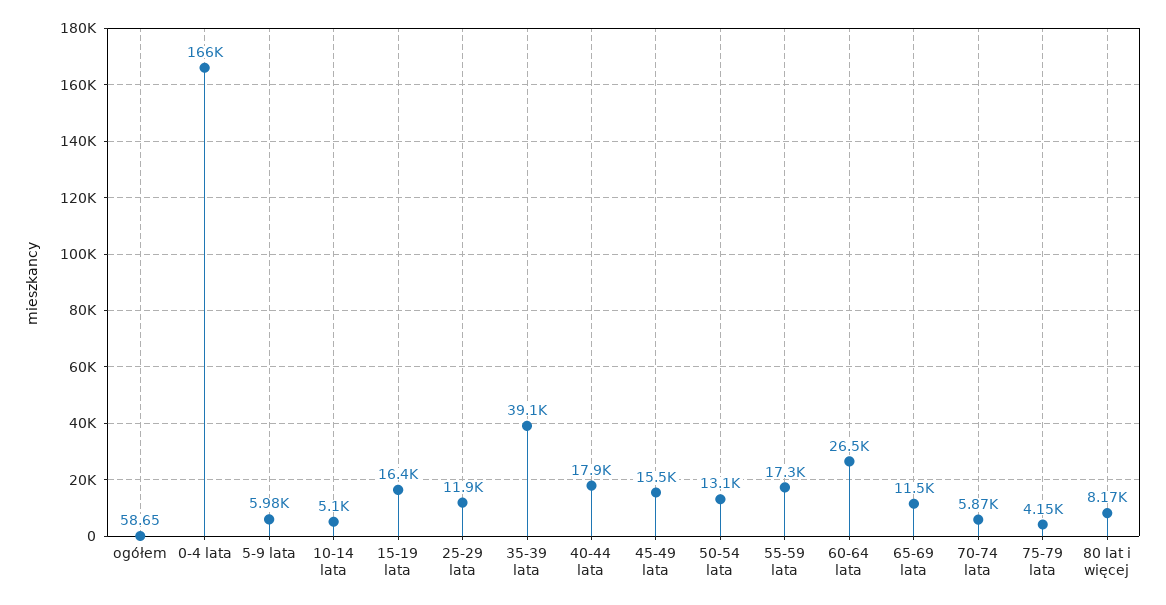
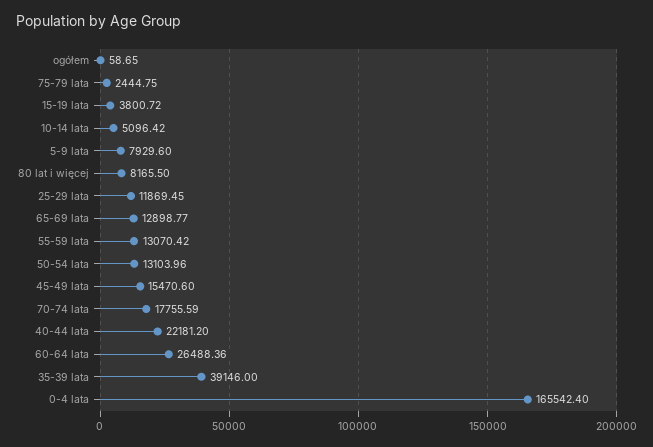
  {
    "ogółem": 58.65,
    "0-4 lata": 165542.4,
-   "5-9 lata": 5980,
+   "5-9 lata": 7929.6,
    "10-14 lata": 5096.42,
-   "15-19 lata": 16400,
+   "15-19 lata": 3800.72,
    "25-29 lata": 11869.45,
    "35-39 lata": 39146,
-   "40-44 lata": 17900,
+   "40-44 lata": 22181.2,
    "45-49 lata": 15470.6,
    "50-54 lata": 13103.96,
-   "55-59 lata": 17300,
+   "55-59 lata": 13070.42,
    "60-64 lata": 26488.36,
-   "65-69 lata": 11500,
+   "65-69 lata": 12898.77,
-   "70-74 lata": 5870,
+   "70-74 lata": 17755.59,
-   "75-79 lata": 4150,
+   "75-79 lata": 2444.75,
    "80 lat i więcej": 8165.5
  }

